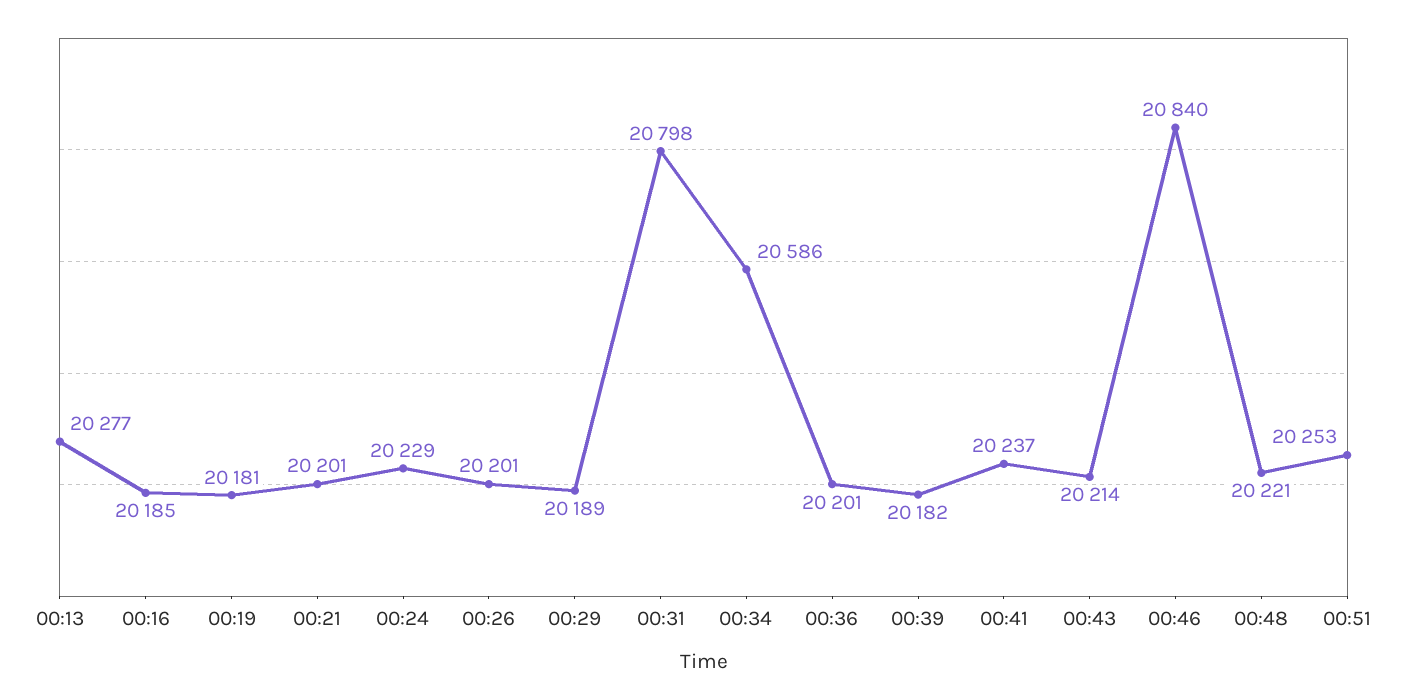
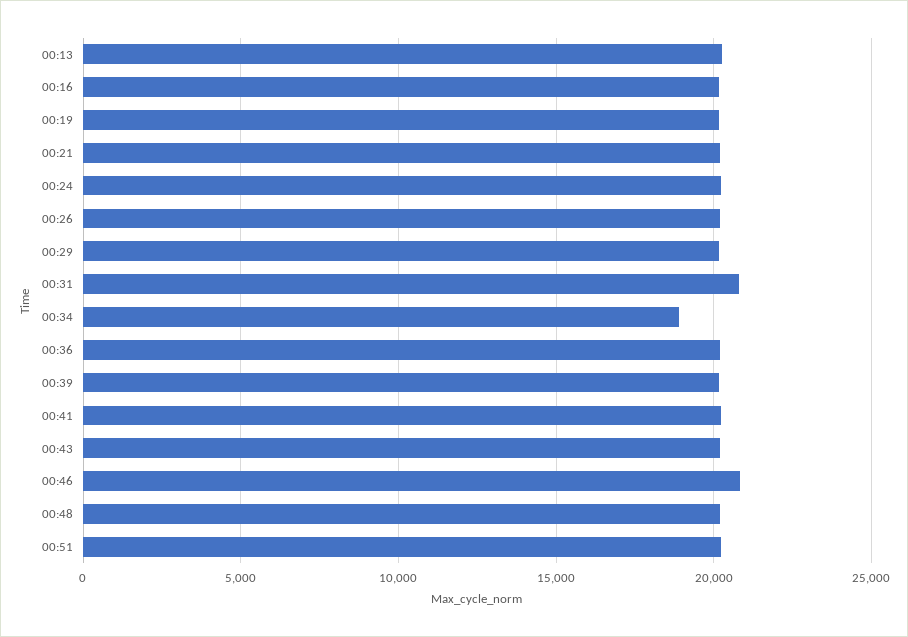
  {
    "00:13": 20277,
    "00:16": 20185,
    "00:19": 20181,
    "00:21": 20201,
    "00:24": 20229,
    "00:26": 20201,
    "00:29": 20189,
    "00:31": 20798,
-   "00:34": 20586,
+   "00:34": 19000,
    "00:36": 20201,
    "00:39": 20182,
    "00:41": 20237,
    "00:43": 20214,
    "00:46": 20840,
    "00:48": 20221,
    "00:51": 20253
  }

